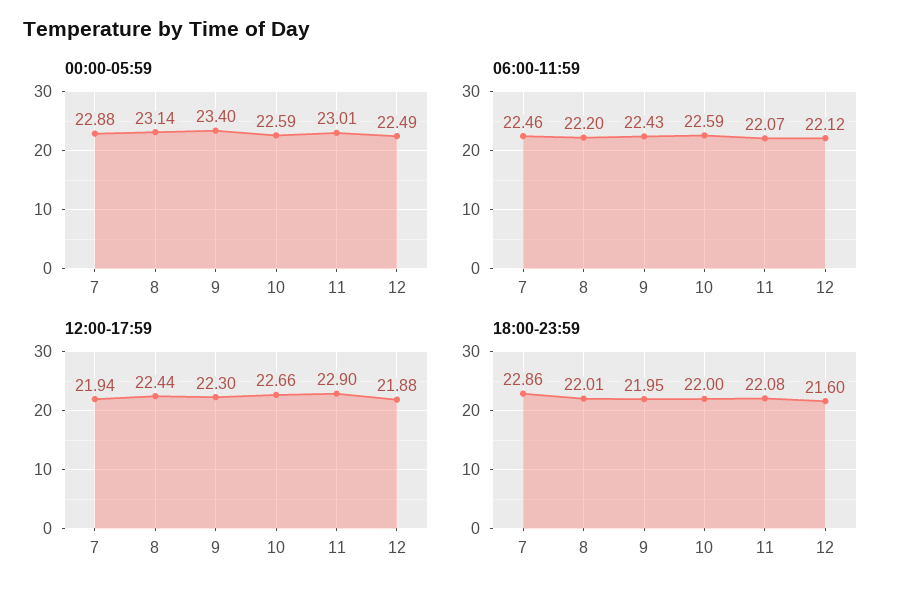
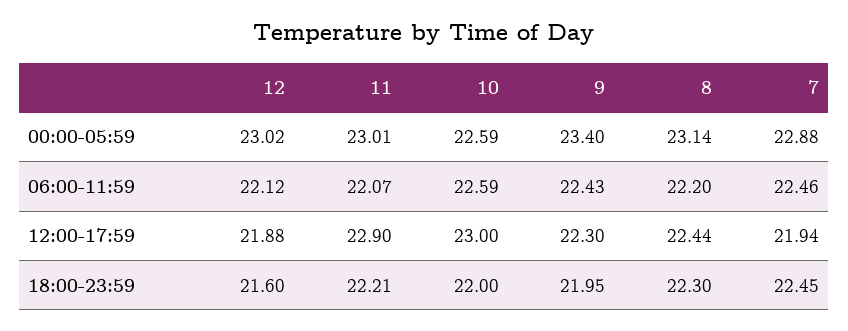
  {
    "00:00-05:59": {
      "7": 22.88,
      "8": 23.14,
      "9": 23.4,
      "10": 22.59,
      "11": 23.01,
-     "12": 22.49
+     "12": 23.02
    },
    "06:00-11:59": {
      "7": 22.46,
      "8": 22.2,
      "9": 22.43,
      "10": 22.59,
      "11": 22.07,
      "12": 22.12
    },
    "12:00-17:59": {
      "7": 21.94,
      "8": 22.44,
      "9": 22.3,
-     "10": 22.66,
+     "10": 23,
      "11": 22.9,
      "12": 21.88
    },
    "18:00-23:59": {
-     "7": 22.86,
+     "7": 22.45,
-     "8": 22.01,
+     "8": 22.3,
      "9": 21.95,
      "10": 22,
-     "11": 22.08,
+     "11": 22.21,
      "12": 21.6
    }
  }

